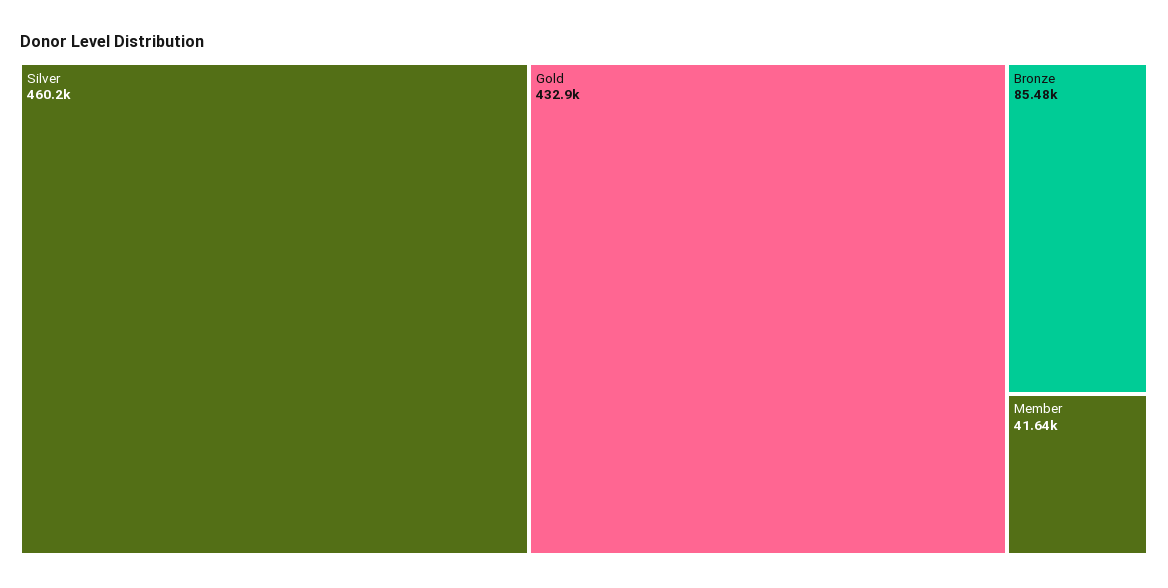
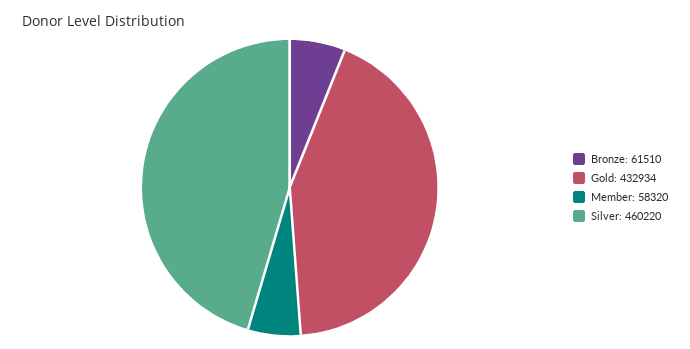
  {
    "Silver": 460220,
    "Gold": 432934,
-   "Bronze": 85480,
+   "Bronze": 61510,
-   "Member": 41640
+   "Member": 58320
  }

